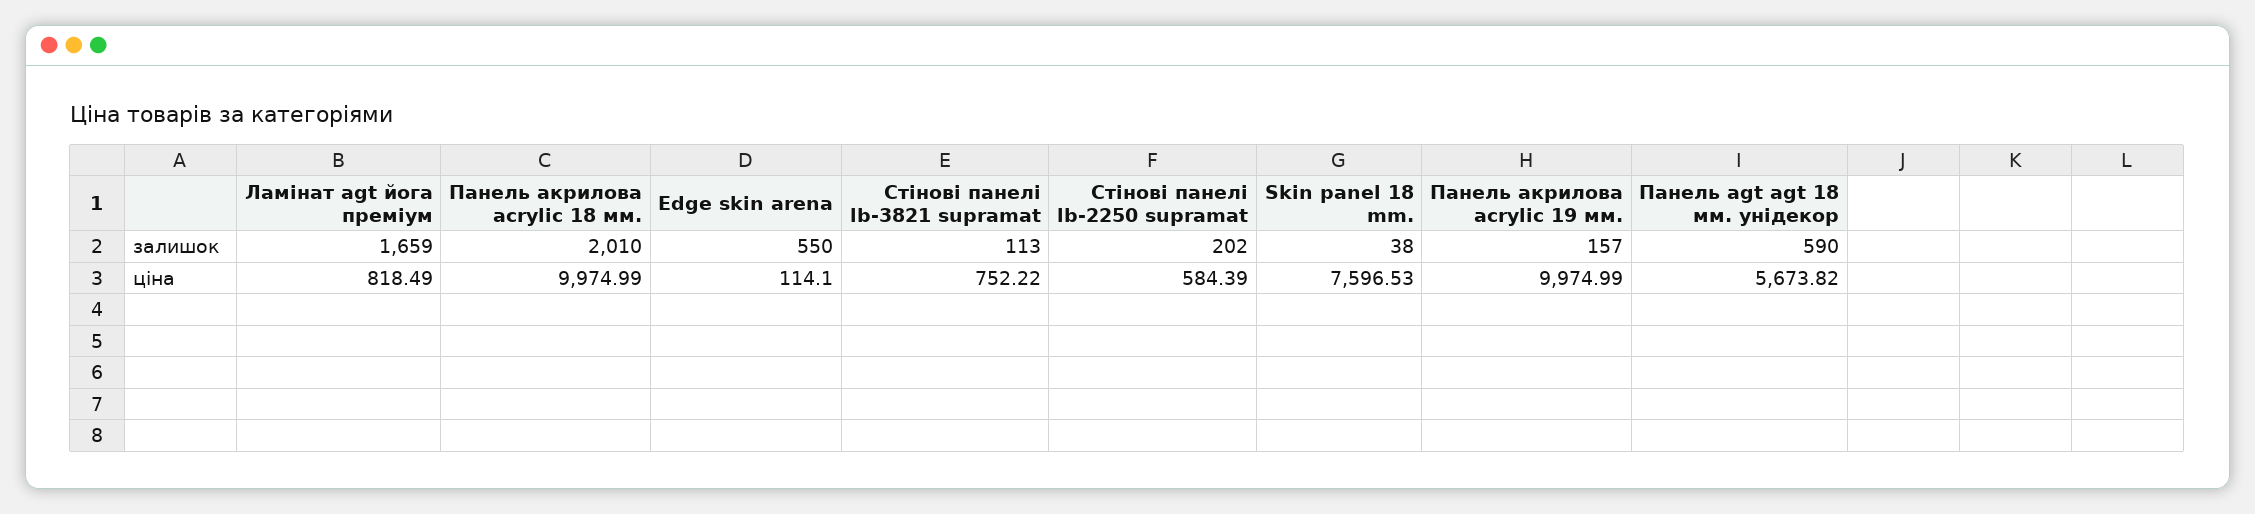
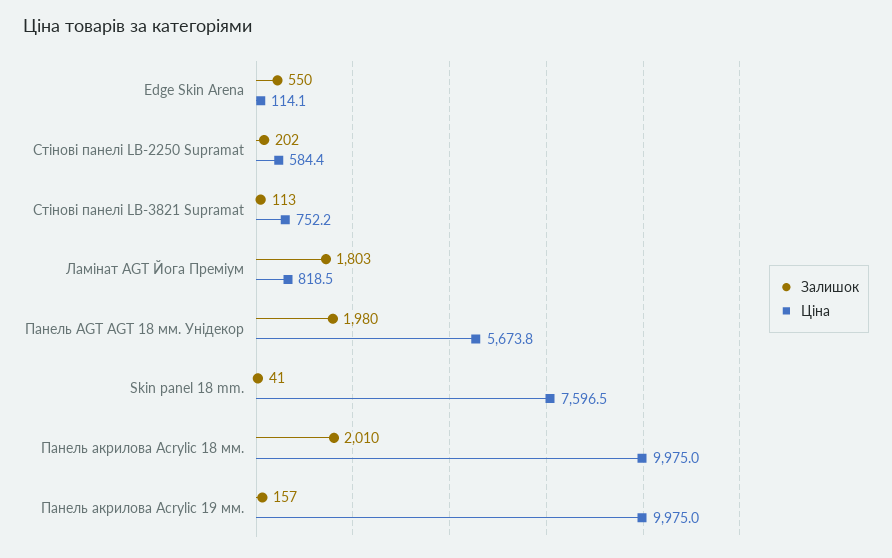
  {
    "залишок": {
-     "Ламінат agt йога преміум": 1659,
+     "Ламінат agt йога преміум": 1803,
      "Панель акрилова acrylic 18 мм.": 2010,
      "Edge skin arena": 550,
      "Стінові панелі lb-3821 supramat": 113,
      "Стінові панелі lb-2250 supramat": 202,
-     "Skin panel 18 mm.": 38,
+     "Skin panel 18 mm.": 41,
      "Панель акрилова acrylic 19 мм.": 157,
-     "Панель agt agt 18 мм. унідекор": 590
+     "Панель agt agt 18 мм. унідекор": 1980
    },
    "ціна": {
      "Ламінат agt йога преміум": 818.49,
      "Панель акрилова acrylic 18 мм.": 9974.99,
      "Edge skin arena": 114.1,
      "Стінові панелі lb-3821 supramat": 752.22,
      "Стінові панелі lb-2250 supramat": 584.39,
      "Skin panel 18 mm.": 7596.53,
      "Панель акрилова acrylic 19 мм.": 9974.99,
      "Панель agt agt 18 мм. унідекор": 5673.82
    }
  }

